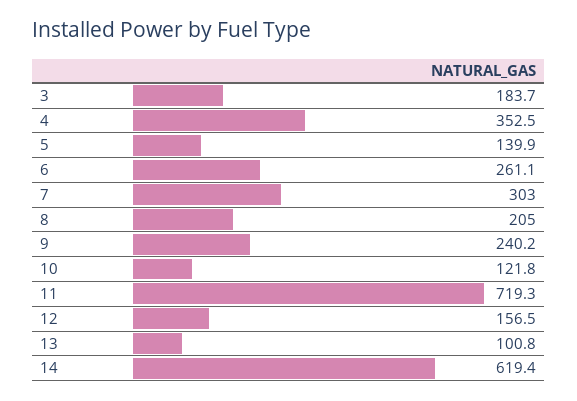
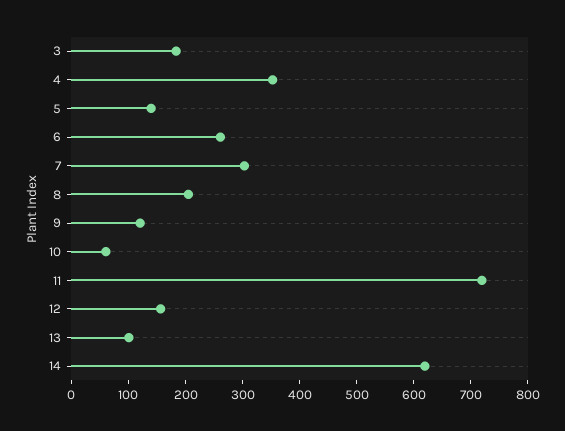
  {
    "3": 183.7,
    "4": 352.5,
    "5": 139.9,
    "6": 261.1,
    "7": 303,
    "8": 205,
-   "9": 240.2,
+   "9": 120,
-   "10": 121.8,
+   "10": 60,
    "11": 719.3,
    "12": 156.5,
    "13": 100.8,
    "14": 619.4
  }

